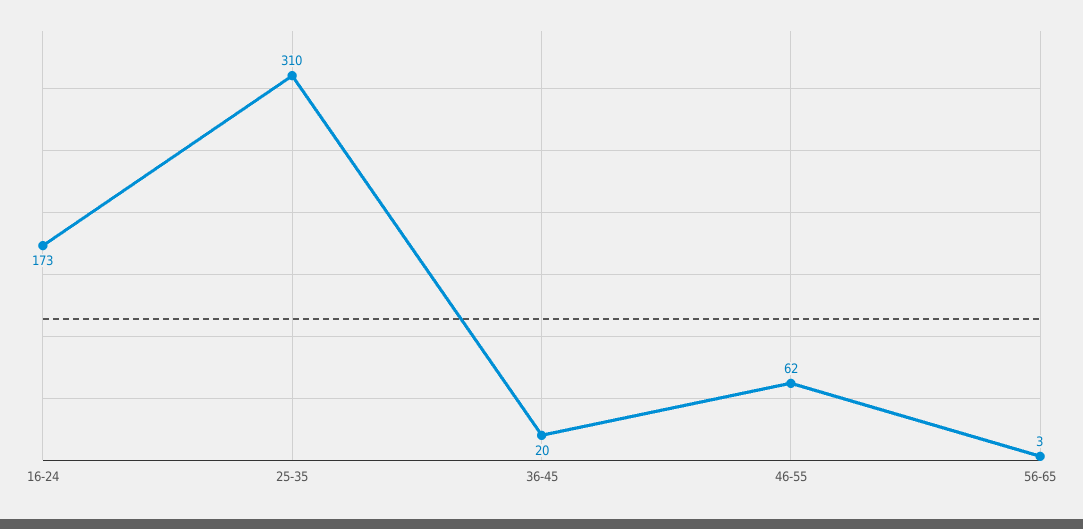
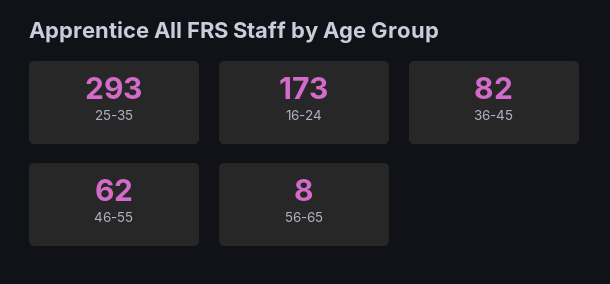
  {
    "16-24": 173,
-   "25-35": 310,
+   "25-35": 293,
-   "36-45": 20,
+   "36-45": 82,
    "46-55": 62,
-   "56-65": 3
+   "56-65": 8
  }

